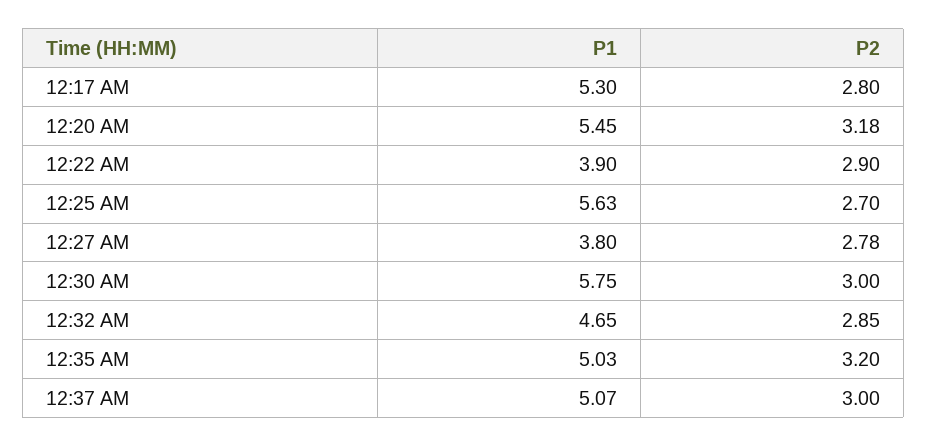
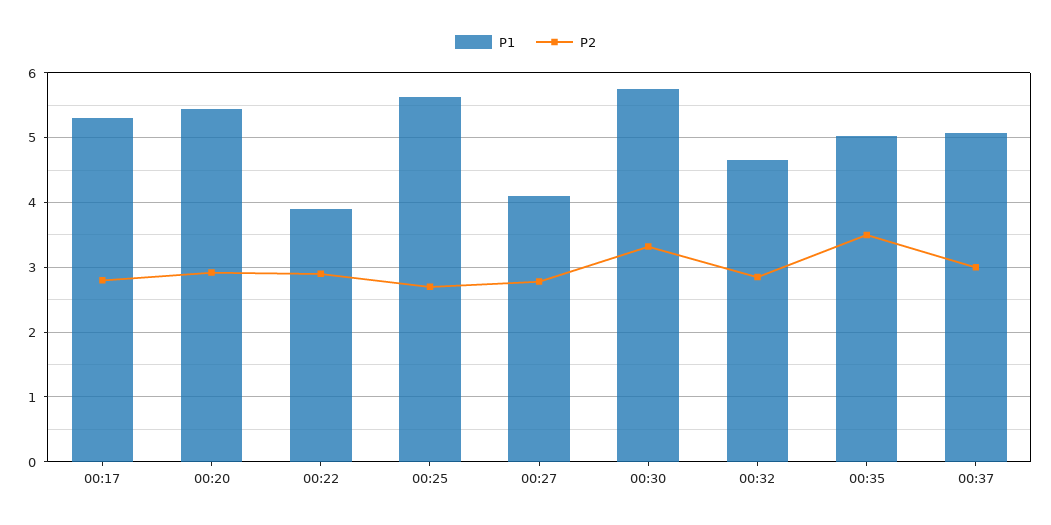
  {
    "P1": {
      "12:17 AM": 5.3,
      "12:20 AM": 5.45,
      "12:22 AM": 3.9,
      "12:25 AM": 5.63,
-     "12:27 AM": 3.8,
+     "12:27 AM": 4.1,
      "12:30 AM": 5.75,
      "12:32 AM": 4.65,
      "12:35 AM": 5.03,
      "12:37 AM": 5.07
    },
    "P2": {
      "12:17 AM": 2.8,
-     "12:20 AM": 3.18,
+     "12:20 AM": 2.9,
      "12:22 AM": 2.9,
      "12:25 AM": 2.7,
      "12:27 AM": 2.78,
-     "12:30 AM": 3,
+     "12:30 AM": 3.3,
      "12:32 AM": 2.85,
-     "12:35 AM": 3.2,
+     "12:35 AM": 3.5,
      "12:37 AM": 3
    }
  }

